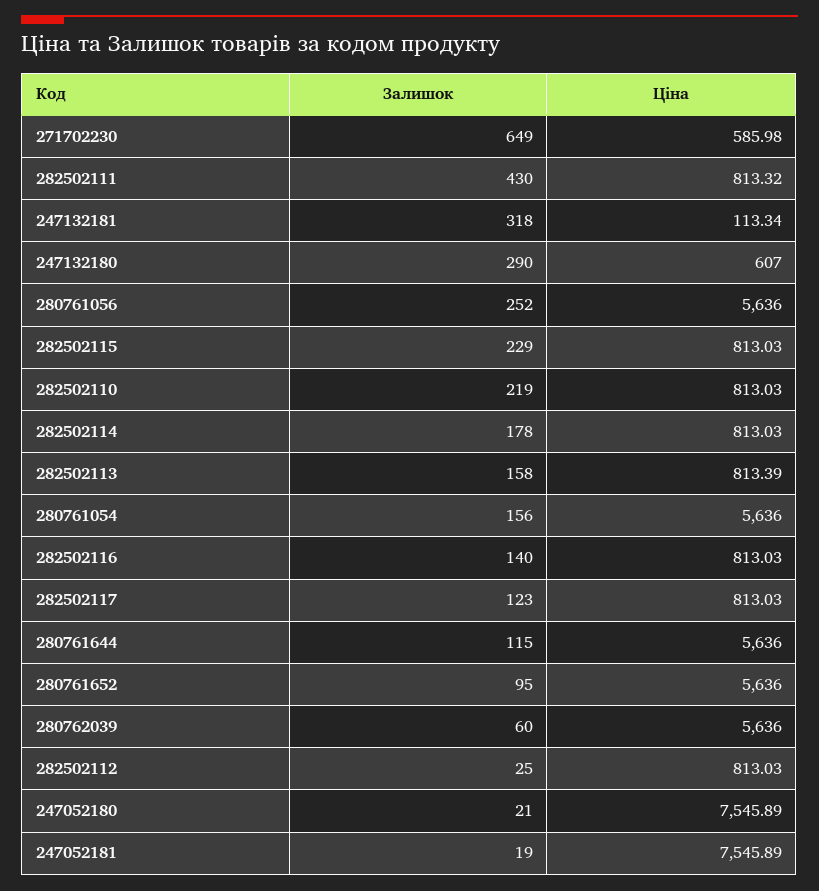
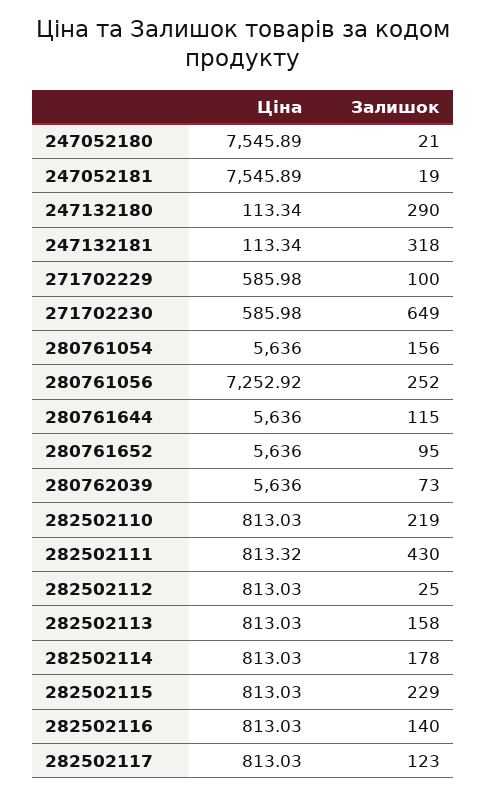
  {
    "Залишок": {
      "271702230": 649,
      "282502111": 430,
      "247132181": 318,
      "247132180": 290,
      "280761056": 252,
      "282502115": 229,
      "282502110": 219,
      "282502114": 178,
      "282502113": 158,
      "280761054": 156,
      "282502116": 140,
      "282502117": 123,
      "280761644": 115,
      "280761652": 95,
-     "280762039": 60,
+     "280762039": 73,
      "282502112": 25,
      "247052180": 21,
-     "247052181": 19
+     "247052181": 19,
+     "271702229": 100
    },
    "Ціна": {
      "271702230": 585.98,
      "282502111": 813.32,
      "247132181": 113.34,
-     "247132180": 607,
+     "247132180": 113.34,
-     "280761056": 5636,
+     "280761056": 7252.92,
      "282502115": 813.03,
      "282502110": 813.03,
      "282502114": 813.03,
-     "282502113": 813.39,
+     "282502113": 813.03,
      "280761054": 5636,
      "282502116": 813.03,
      "282502117": 813.03,
      "280761644": 5636,
      "280761652": 5636,
      "280762039": 5636,
      "282502112": 813.03,
      "247052180": 7545.89,
-     "247052181": 7545.89
+     "247052181": 7545.89,
+     "271702229": 585.98
    }
  }

